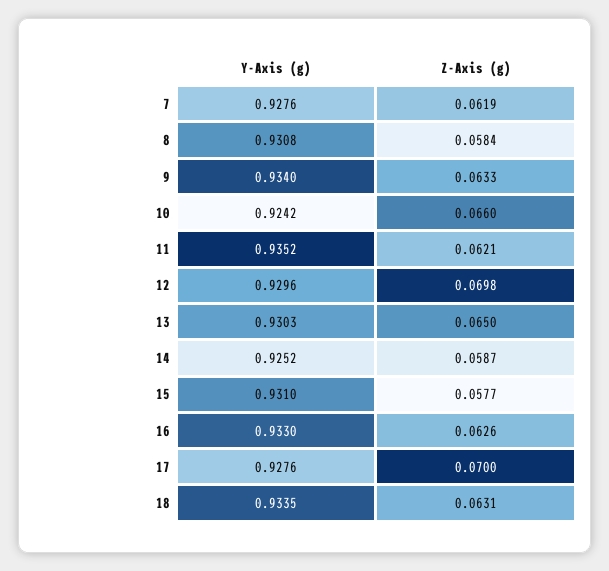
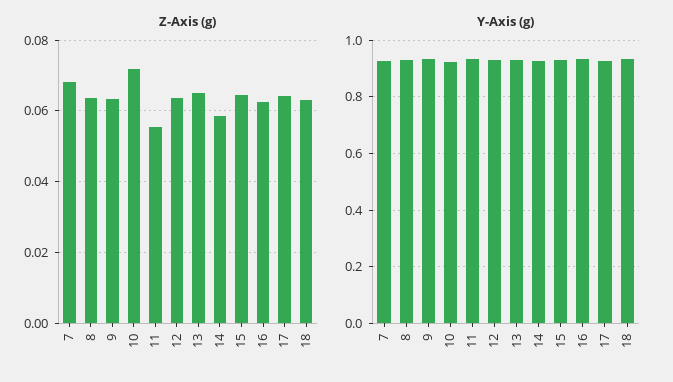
  {
    "Y-Axis (g)": {
      "7": 0.9276,
      "8": 0.9308,
      "9": 0.934,
      "10": 0.9242,
      "11": 0.9352,
      "12": 0.9296,
      "13": 0.9303,
      "14": 0.9252,
      "15": 0.931,
      "16": 0.933,
      "17": 0.9276,
      "18": 0.9335
    },
    "Z-Axis (g)": {
-     "7": 0.0619,
+     "7": 0.068,
-     "8": 0.0584,
+     "8": 0.064,
      "9": 0.0633,
-     "10": 0.066,
+     "10": 0.072,
-     "11": 0.0621,
+     "11": 0.056,
-     "12": 0.0698,
+     "12": 0.064,
      "13": 0.065,
      "14": 0.0587,
-     "15": 0.0577,
+     "15": 0.064,
      "16": 0.0626,
-     "17": 0.07,
+     "17": 0.064,
      "18": 0.0631
    }
  }

